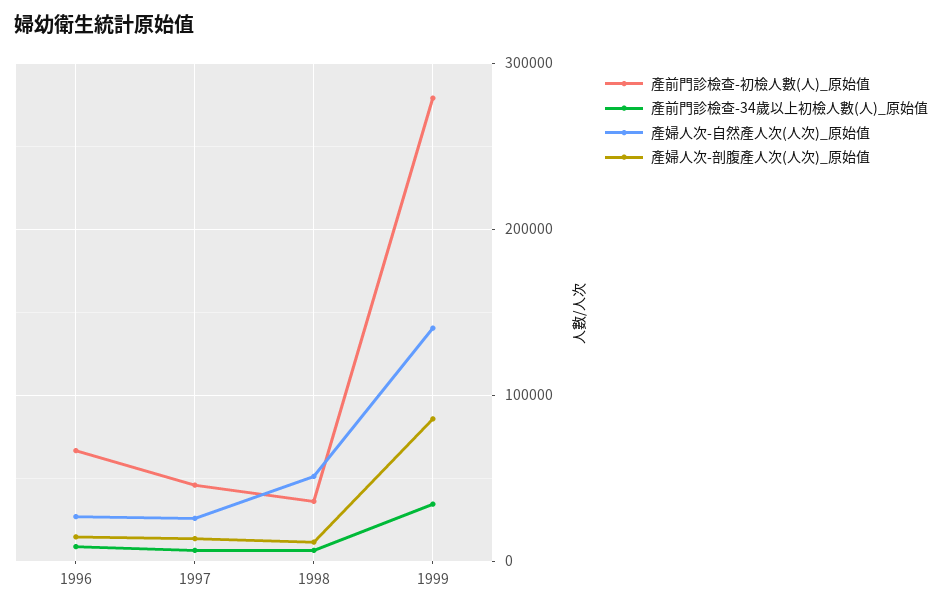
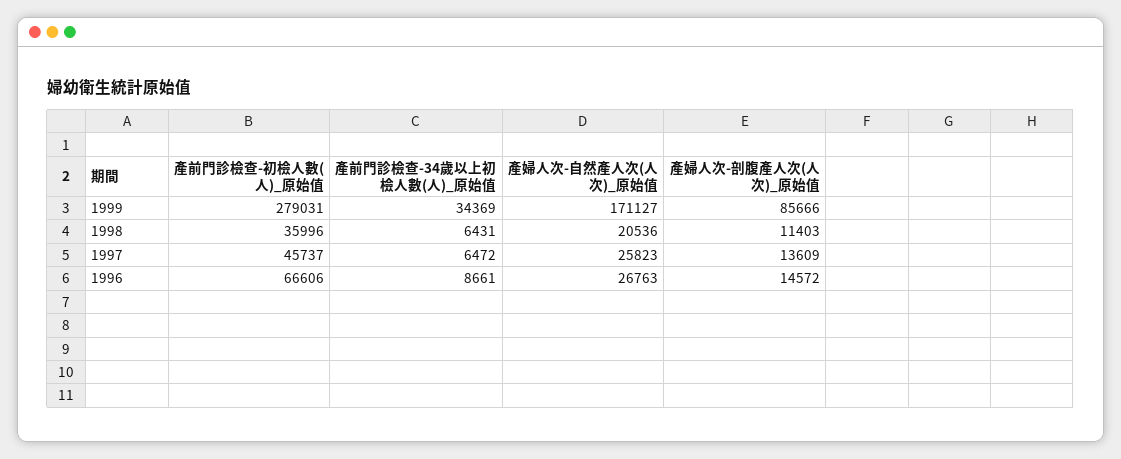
  {
    "產前門診檢查-初檢人數(人)_原始值": {
      "1996": 66606,
      "1997": 45737,
      "1998": 35996,
      "1999": 279031
    },
    "產前門診檢查-34歲以上初檢人數(人)_原始值": {
      "1996": 8661,
      "1997": 6472,
      "1998": 6431,
      "1999": 34369
    },
    "產婦人次-自然產人次(人次)_原始值": {
      "1996": 26763,
      "1997": 25823,
-     "1998": 50000,
+     "1998": 20536,
-     "1999": 140000
+     "1999": 171127
    },
    "產婦人次-剖腹產人次(人次)_原始值": {
      "1996": 14572,
      "1997": 13609,
      "1998": 11403,
      "1999": 85666
    }
  }

